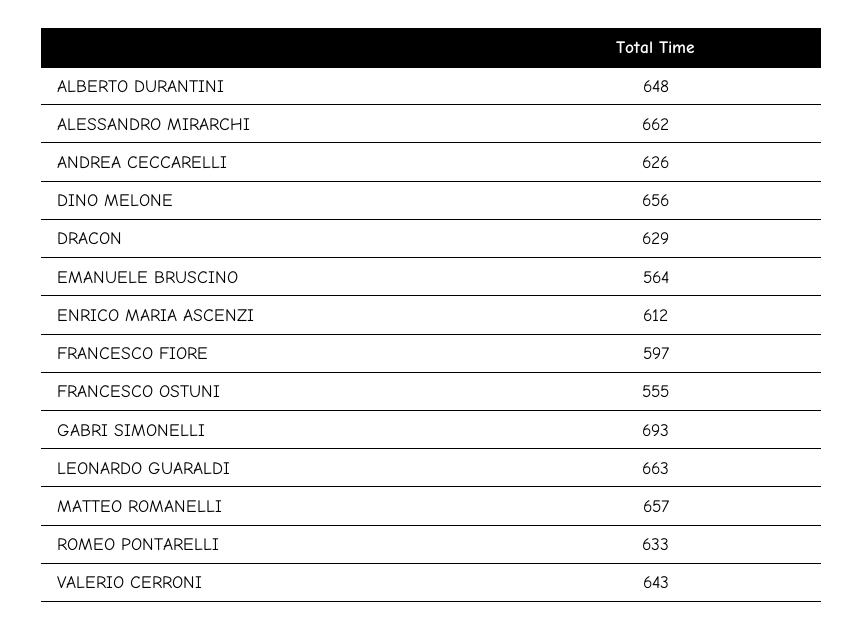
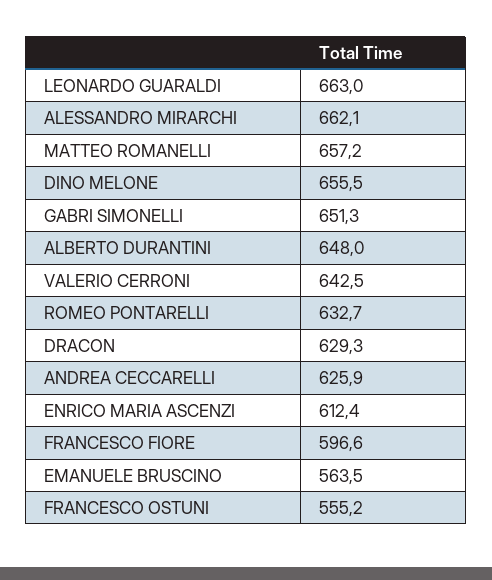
  {
    "ALBERTO DURANTINI": 648,
    "ALESSANDRO MIRARCHI": 662.1,
    "ANDREA CECCARELLI": 625.9,
    "DINO MELONE": 655.5,
    "DRACON": 629.3,
    "EMANUELE BRUSCINO": 563.5,
    "ENRICO MARIA ASCENZI": 612.4,
    "FRANCESCO FIORE": 596.6,
    "FRANCESCO OSTUNI": 555.2,
-   "GABRI SIMONELLI": 693,
+   "GABRI SIMONELLI": 651.3,
    "LEONARDO GUARALDI": 663,
    "MATTEO ROMANELLI": 657.2,
    "ROMEO PONTARELLI": 632.7,
    "VALERIO CERRONI": 642.5
  }

